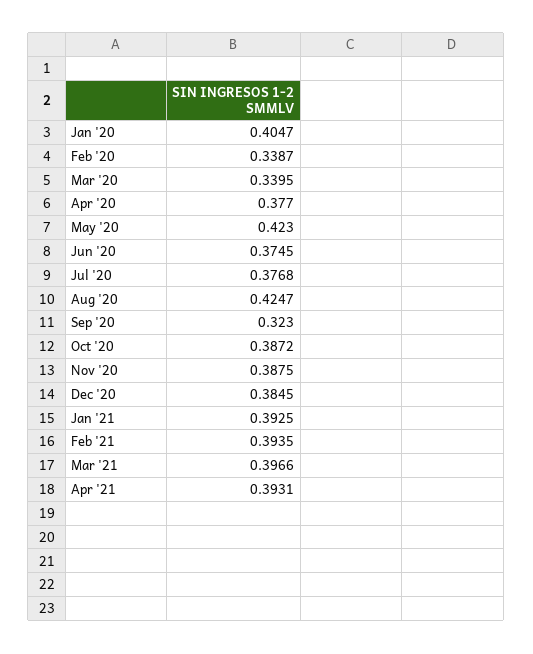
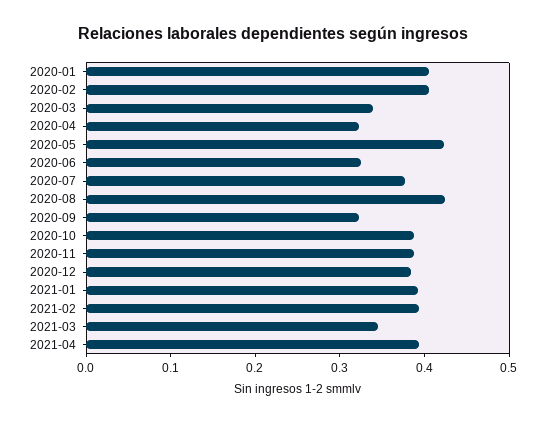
  {
    "Jan '20": 0.4047,
-   "Feb '20": 0.3387,
+   "Feb '20": 0.4,
    "Mar '20": 0.3395,
-   "Apr '20": 0.377,
+   "Apr '20": 0.32,
    "May '20": 0.423,
-   "Jun '20": 0.3745,
+   "Jun '20": 0.32,
    "Jul '20": 0.3768,
    "Aug '20": 0.4247,
    "Sep '20": 0.323,
    "Oct '20": 0.3872,
    "Nov '20": 0.3875,
    "Dec '20": 0.3845,
    "Jan '21": 0.3925,
    "Feb '21": 0.3935,
-   "Mar '21": 0.3966,
+   "Mar '21": 0.34,
    "Apr '21": 0.3931
  }

